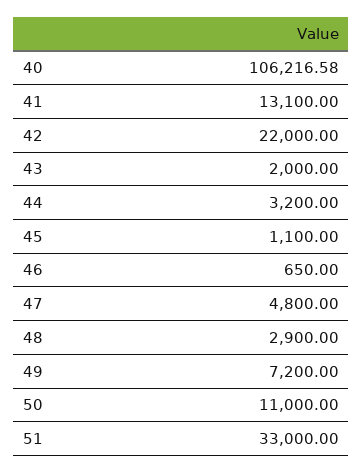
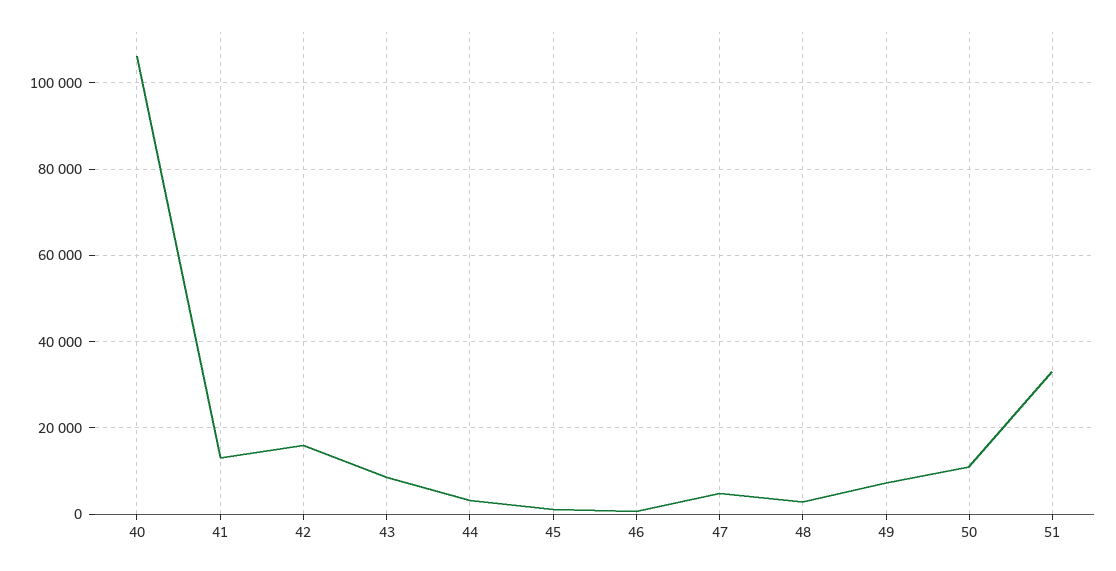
  {
    "40": 106216.58,
    "41": 13100,
-   "42": 22000,
+   "42": 16000,
-   "43": 2000,
+   "43": 8000,
    "44": 3200,
    "45": 1100,
    "46": 650,
    "47": 4800,
    "48": 2900,
    "49": 7200,
    "50": 11000,
    "51": 33000
  }

